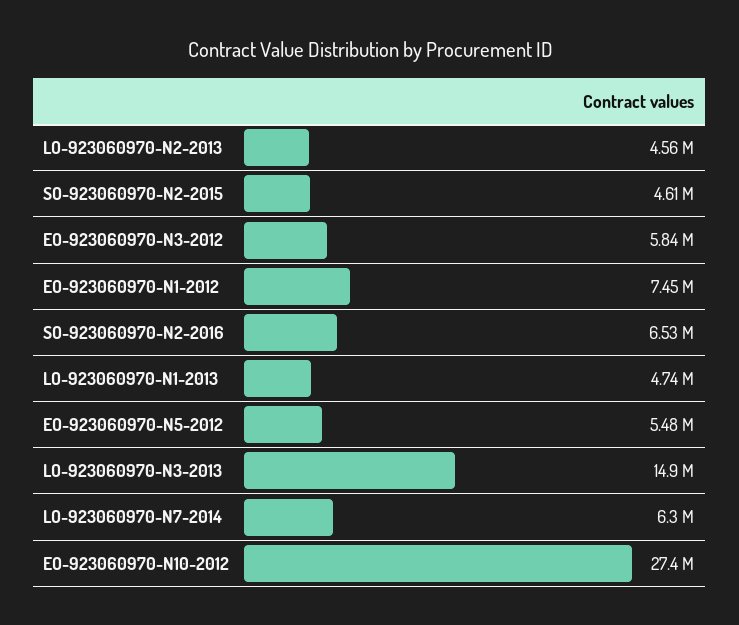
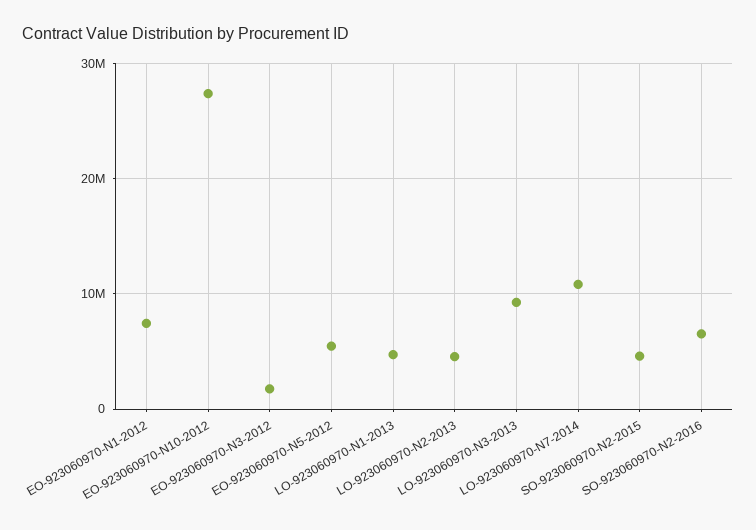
  {
    "LO-923060970-N2-2013": 4560000,
    "SO-923060970-N2-2015": 4610000,
-   "EO-923060970-N3-2012": 5840000,
+   "EO-923060970-N3-2012": 2000000,
    "EO-923060970-N1-2012": 7450000,
    "SO-923060970-N2-2016": 6530000,
    "LO-923060970-N1-2013": 4740000,
    "EO-923060970-N5-2012": 5480000,
-   "LO-923060970-N3-2013": 14900000,
+   "LO-923060970-N3-2013": 9000000,
-   "LO-923060970-N7-2014": 6300000,
+   "LO-923060970-N7-2014": 11000000,
    "EO-923060970-N10-2012": 27400000
  }

